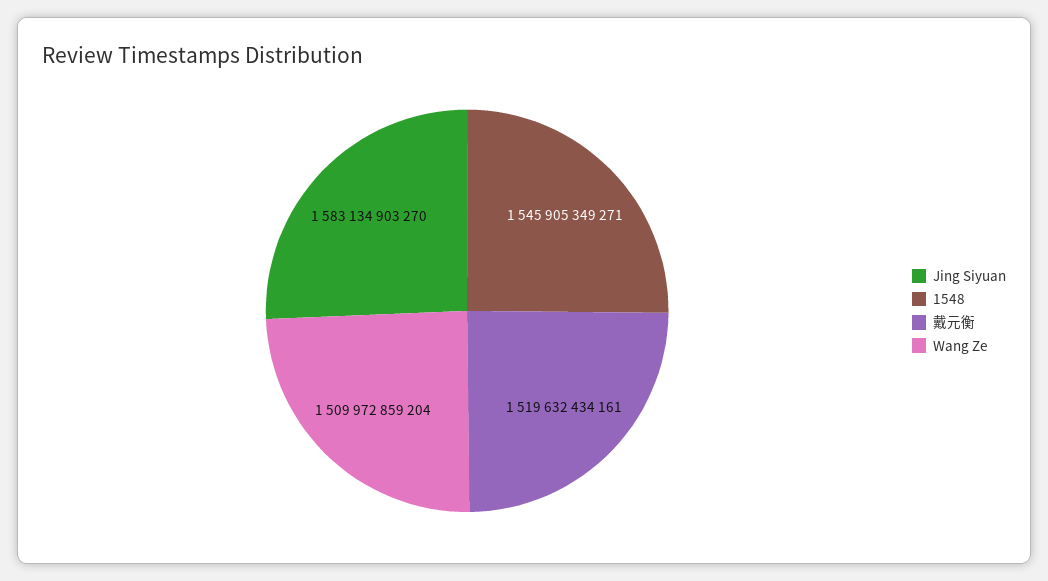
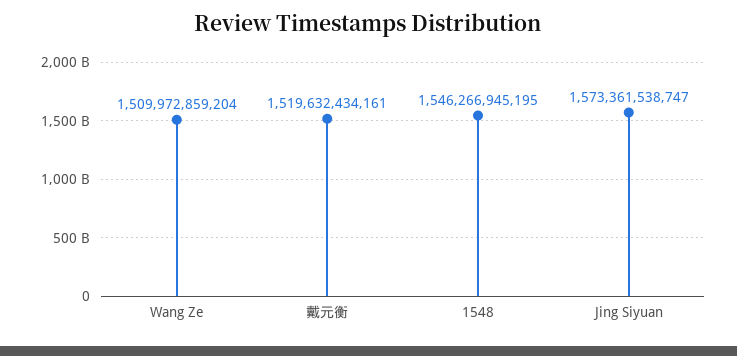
  {
-   "Jing Siyuan": 1583134903270,
+   "Jing Siyuan": 1573361538747,
-   "1548": 1545905349271,
+   "1548": 1546266945195,
    "戴元衡": 1519632434161,
    "Wang Ze": 1509972859204
  }

